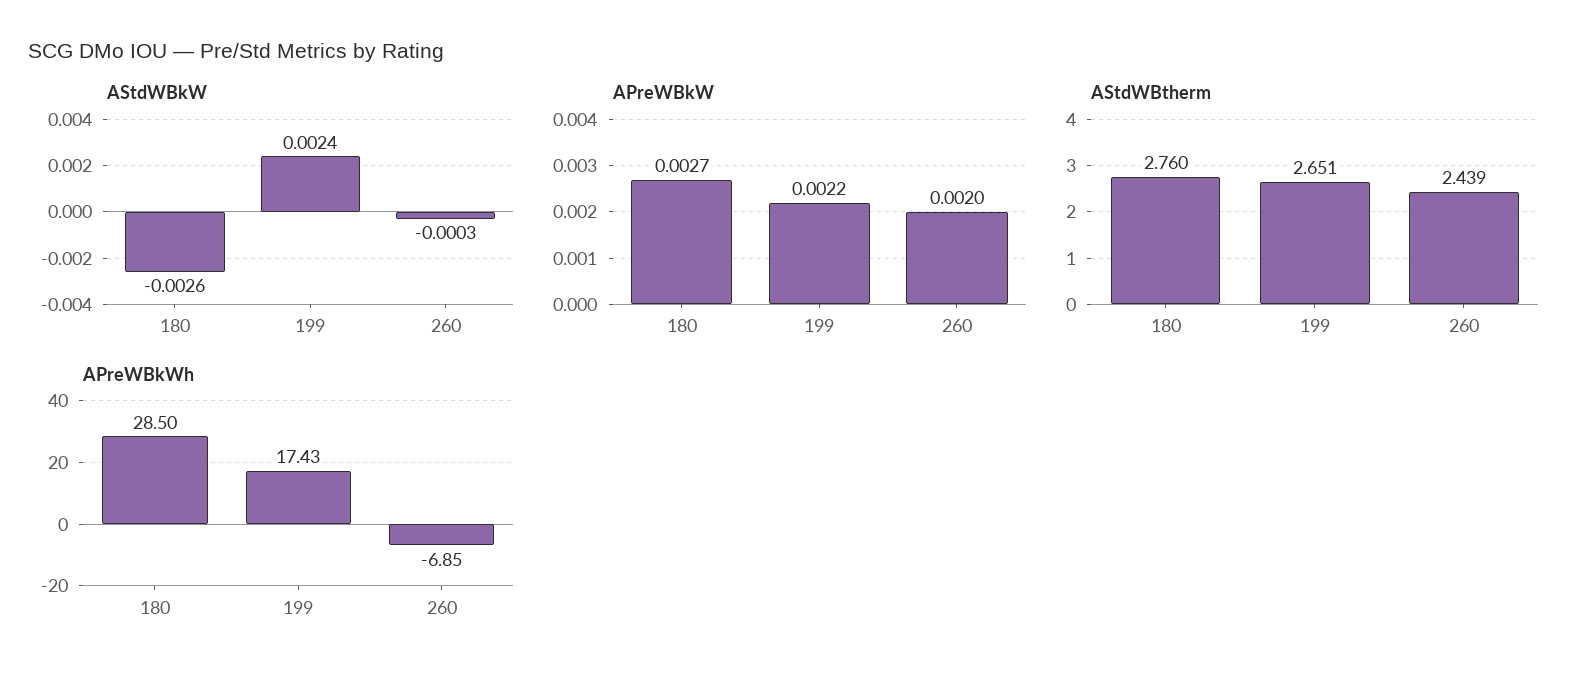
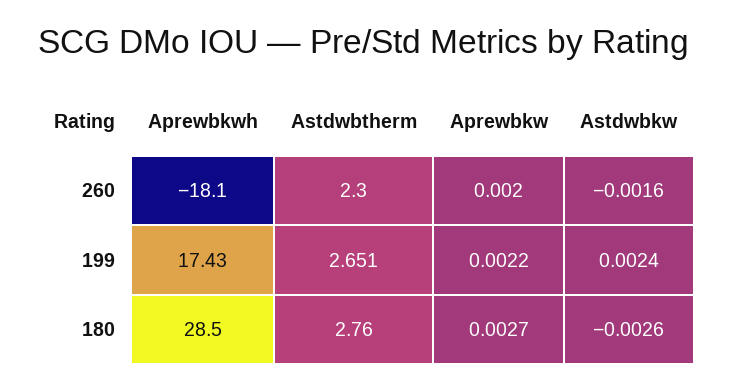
  {
    "AStdWBkW": {
      "180": -0.0026,
      "199": 0.0024,
-     "260": -0.0003
+     "260": -0.0016
    },
    "APreWBkW": {
      "180": 0.0027,
      "199": 0.0022,
      "260": 0.002
    },
    "AStdWBtherm": {
      "180": 2.76,
      "199": 2.651,
-     "260": 2.439
+     "260": 2.3
    },
    "APreWBkWh": {
      "180": 28.5,
      "199": 17.43,
-     "260": -6.85
+     "260": -18.1
    }
  }

